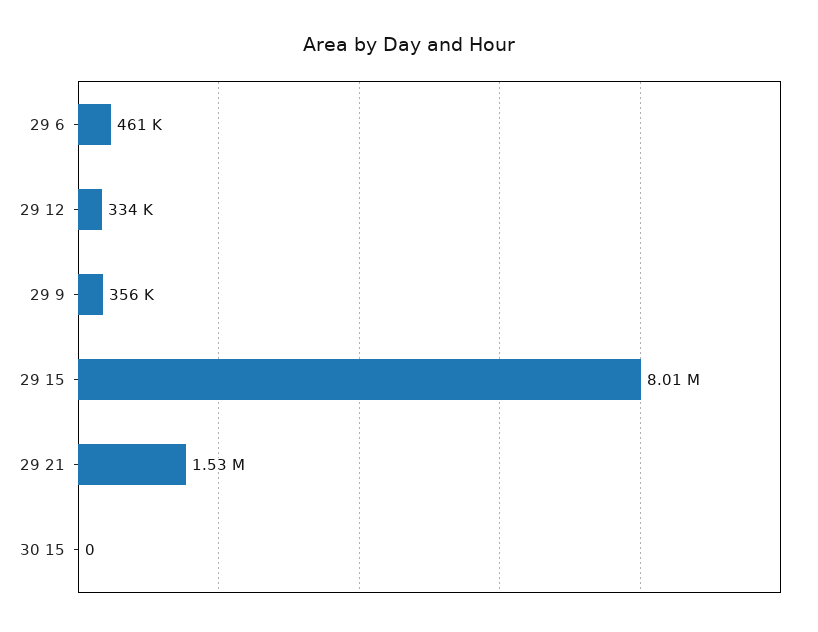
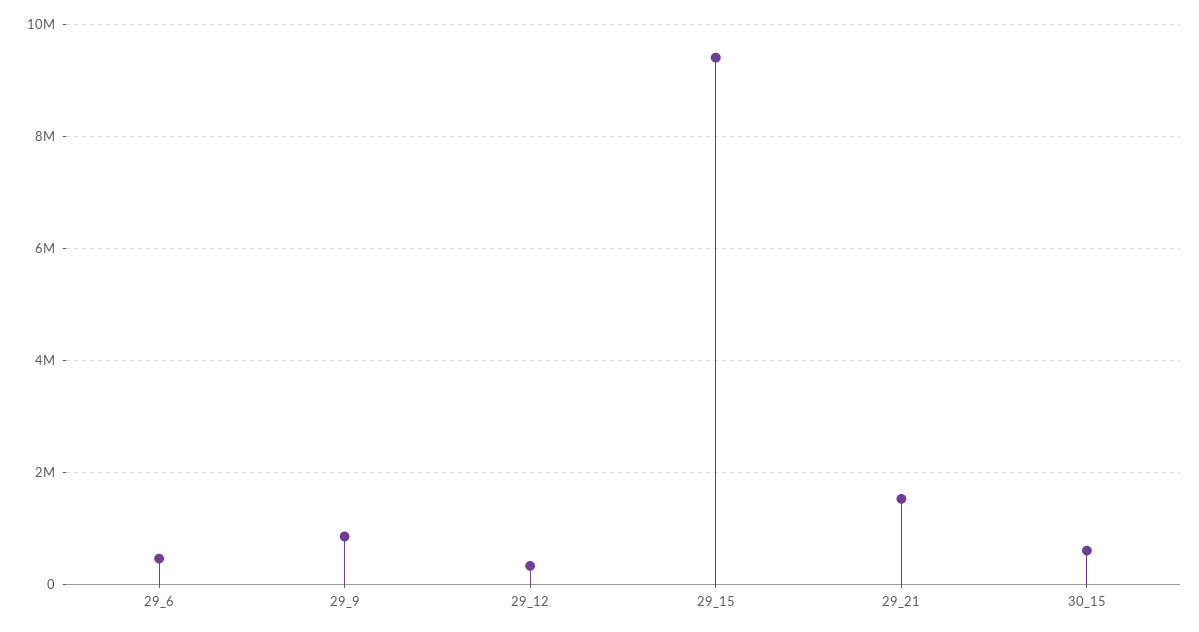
  {
    "29 6": 461000,
    "29 12": 334000,
-   "29 9": 356000,
+   "29 9": 800000,
-   "29 15": 8010000,
+   "29 15": 9400000,
    "29 21": 1530000,
-   "30 15": 0
+   "30 15": 600000
  }

